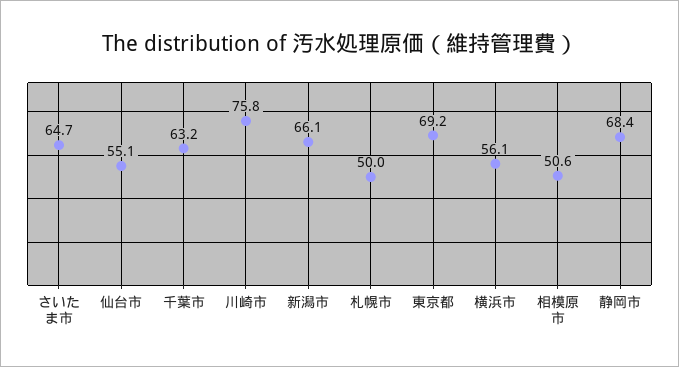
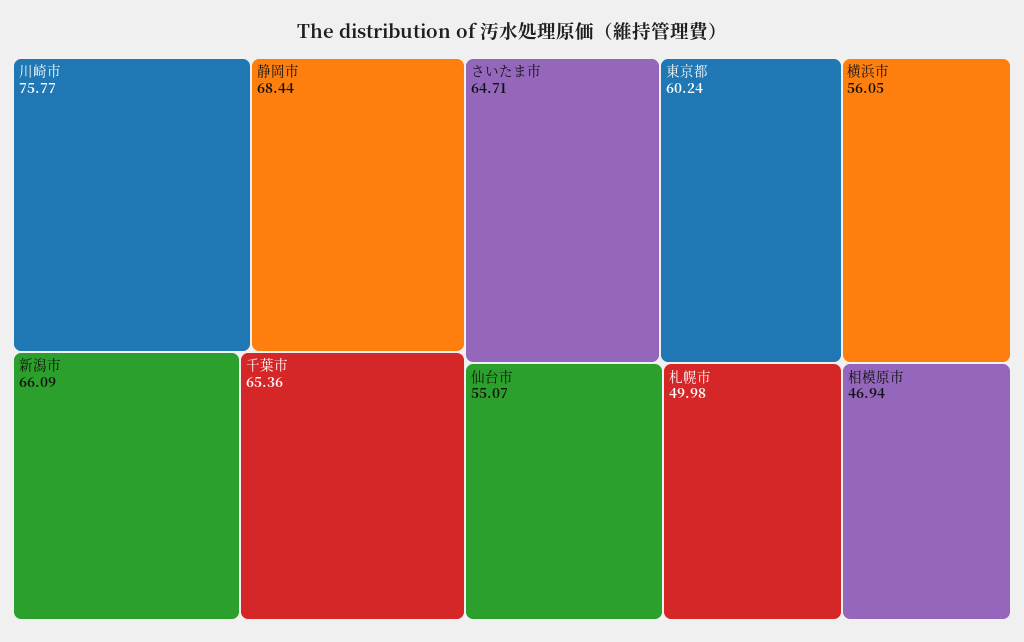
  {
    "さいたま市": 64.71,
    "仙台市": 55.07,
-   "千葉市": 63.2,
+   "千葉市": 65.36,
    "川崎市": 75.77,
    "新潟市": 66.09,
    "札幌市": 49.98,
-   "東京都": 69.2,
+   "東京都": 60.24,
    "横浜市": 56.05,
-   "相模原市": 50.6,
+   "相模原市": 46.94,
    "静岡市": 68.44
  }

